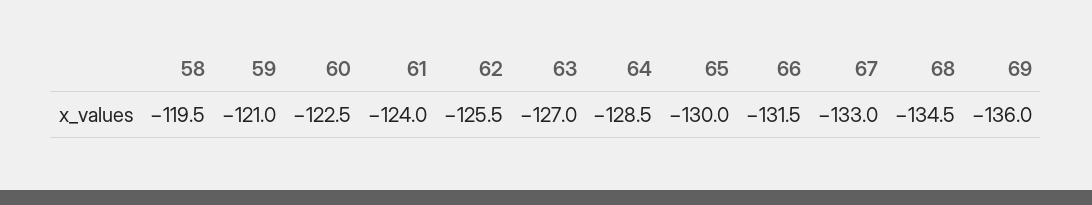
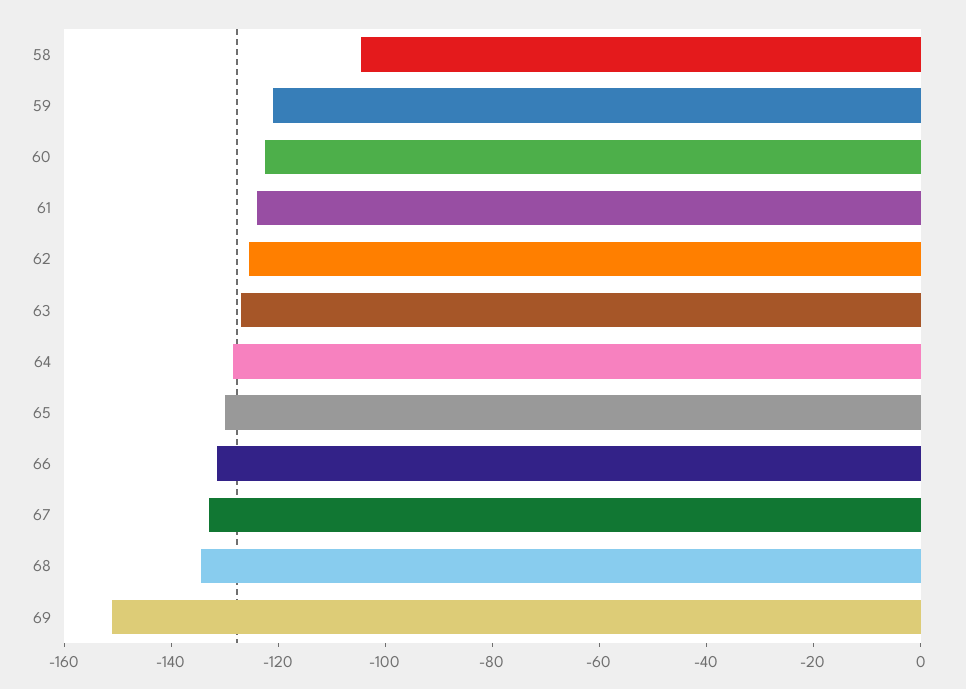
  {
-   "58": -119.5,
+   "58": -105,
    "59": -121,
    "60": -122.5,
    "61": -124,
    "62": -125.5,
    "63": -127,
    "64": -128.5,
    "65": -130,
    "66": -131.5,
    "67": -133,
    "68": -134.5,
-   "69": -136
+   "69": -150
  }

